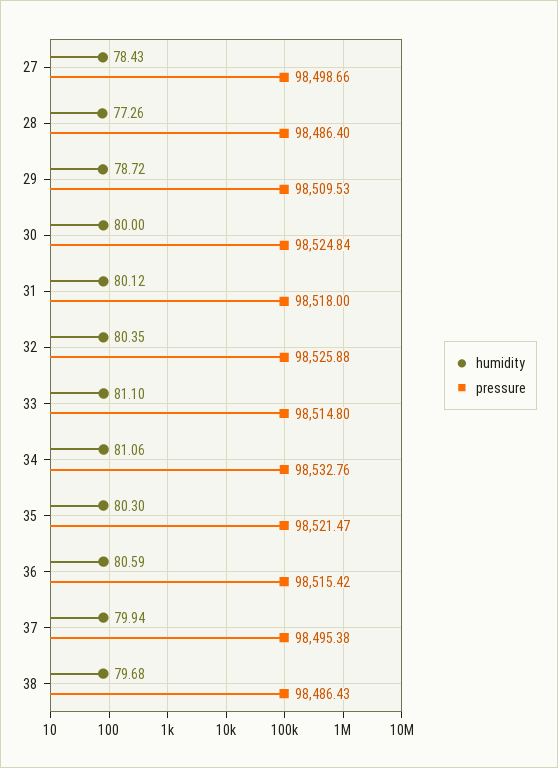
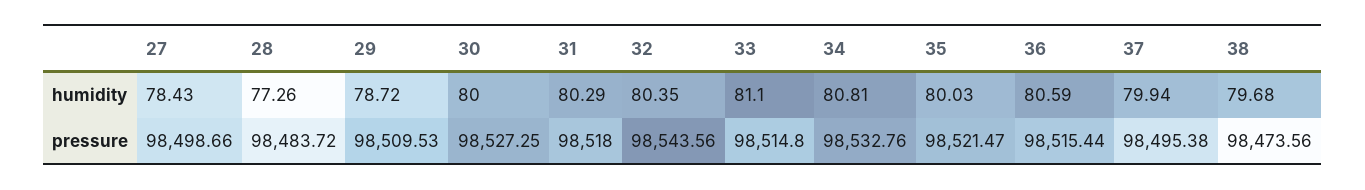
  {
    "humidity": {
      "27": 78.43,
      "28": 77.26,
      "29": 78.72,
      "30": 80,
-     "31": 80.12,
+     "31": 80.29,
      "32": 80.35,
      "33": 81.1,
-     "34": 81.06,
+     "34": 80.81,
-     "35": 80.3,
+     "35": 80.03,
      "36": 80.59,
      "37": 79.94,
      "38": 79.68
    },
    "pressure": {
      "27": 98498.66,
-     "28": 98486.4,
+     "28": 98483.72,
      "29": 98509.53,
-     "30": 98524.84,
+     "30": 98527.25,
      "31": 98518,
-     "32": 98525.88,
+     "32": 98543.56,
      "33": 98514.8,
      "34": 98532.76,
      "35": 98521.47,
-     "36": 98515.42,
+     "36": 98515.44,
      "37": 98495.38,
-     "38": 98486.43
+     "38": 98473.56
    }
  }

